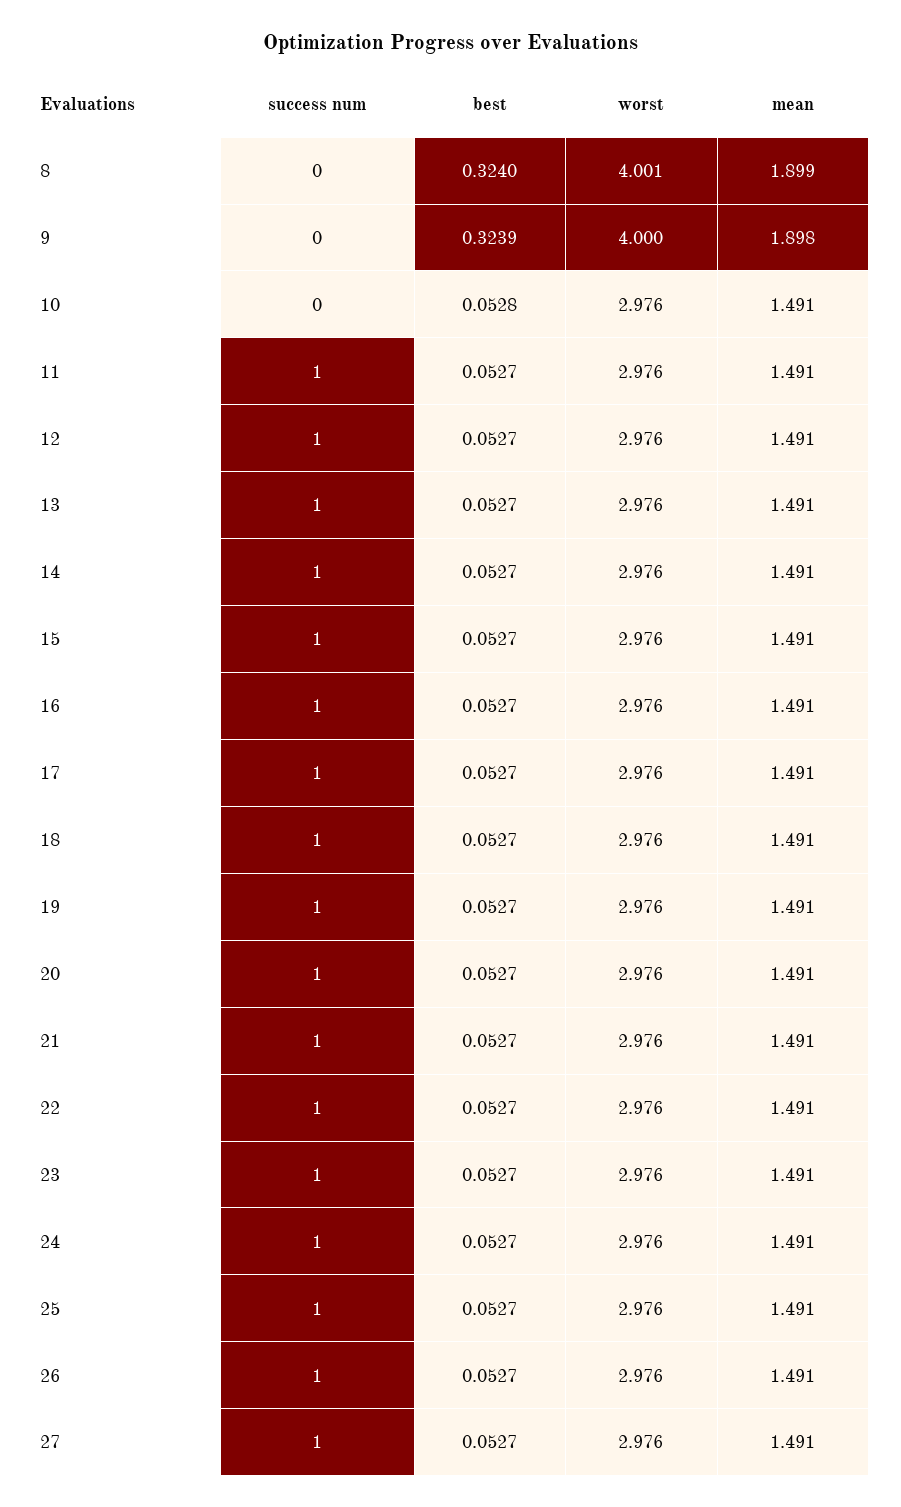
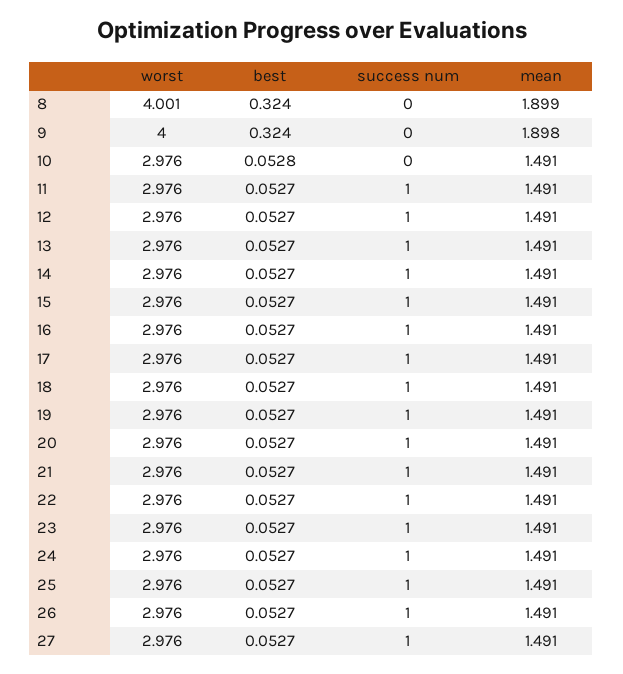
  {
    "success num": {
      "8": 0,
      "9": 0,
      "10": 0,
      "11": 1,
      "12": 1,
      "13": 1,
      "14": 1,
      "15": 1,
      "16": 1,
      "17": 1,
      "18": 1,
      "19": 1,
      "20": 1,
      "21": 1,
      "22": 1,
      "23": 1,
      "24": 1,
      "25": 1,
      "26": 1,
      "27": 1
    },
    "best": {
      "8": 0.324,
-     "9": 0.3239,
+     "9": 0.324,
      "10": 0.0528,
      "11": 0.0527,
      "12": 0.0527,
      "13": 0.0527,
      "14": 0.0527,
      "15": 0.0527,
      "16": 0.0527,
      "17": 0.0527,
      "18": 0.0527,
      "19": 0.0527,
      "20": 0.0527,
      "21": 0.0527,
      "22": 0.0527,
      "23": 0.0527,
      "24": 0.0527,
      "25": 0.0527,
      "26": 0.0527,
      "27": 0.0527
    },
    "worst": {
      "8": 4.001,
      "9": 4,
      "10": 2.976,
      "11": 2.976,
      "12": 2.976,
      "13": 2.976,
      "14": 2.976,
      "15": 2.976,
      "16": 2.976,
      "17": 2.976,
      "18": 2.976,
      "19": 2.976,
      "20": 2.976,
      "21": 2.976,
      "22": 2.976,
      "23": 2.976,
      "24": 2.976,
      "25": 2.976,
      "26": 2.976,
      "27": 2.976
    },
    "mean": {
      "8": 1.899,
      "9": 1.898,
      "10": 1.491,
      "11": 1.491,
      "12": 1.491,
      "13": 1.491,
      "14": 1.491,
      "15": 1.491,
      "16": 1.491,
      "17": 1.491,
      "18": 1.491,
      "19": 1.491,
      "20": 1.491,
      "21": 1.491,
      "22": 1.491,
      "23": 1.491,
      "24": 1.491,
      "25": 1.491,
      "26": 1.491,
      "27": 1.491
    }
  }

